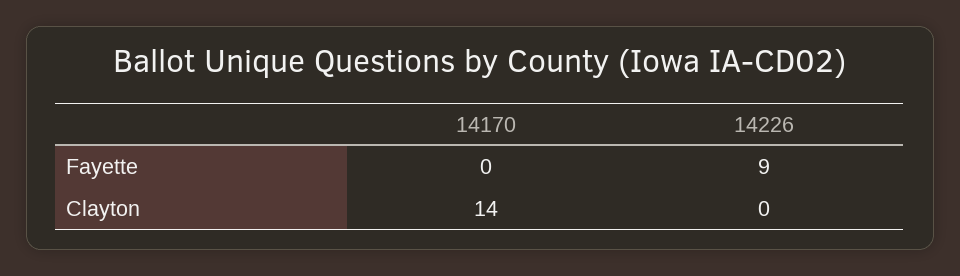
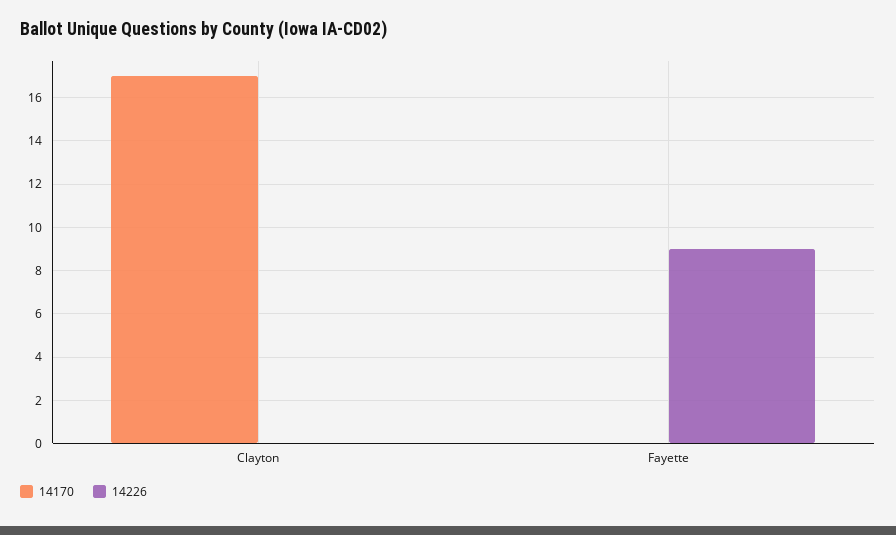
  {
    "14170": {
      "Fayette": 0,
-     "Clayton": 14
+     "Clayton": 17
    },
    "14226": {
      "Fayette": 9,
      "Clayton": 0
    }
  }

